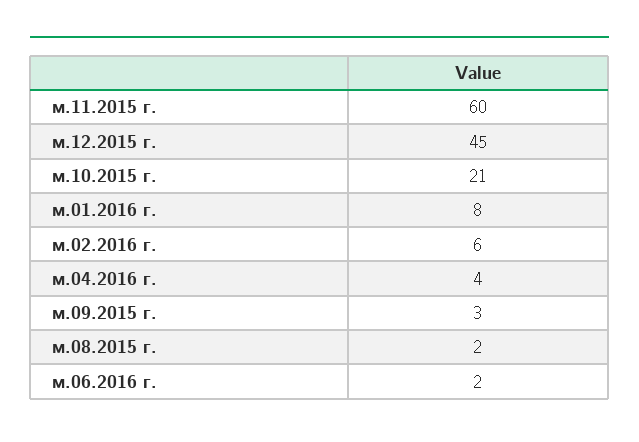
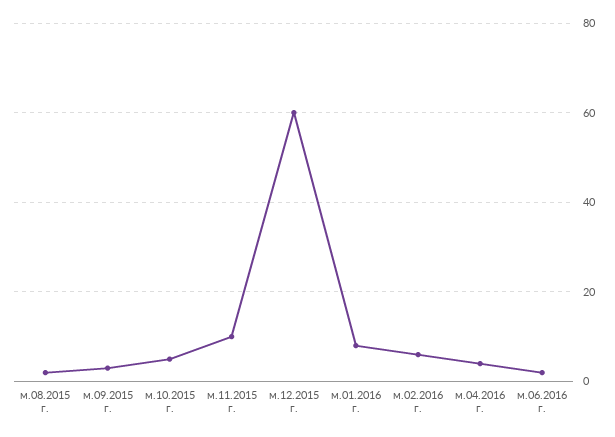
  {
-   "м.11.2015 г.": 60,
+   "м.11.2015 г.": 10,
-   "м.12.2015 г.": 45,
+   "м.12.2015 г.": 60,
-   "м.10.2015 г.": 21,
+   "м.10.2015 г.": 5,
    "м.01.2016 г.": 8,
    "м.02.2016 г.": 6,
    "м.04.2016 г.": 4,
    "м.09.2015 г.": 3,
    "м.08.2015 г.": 2,
    "м.06.2016 г.": 2
  }

